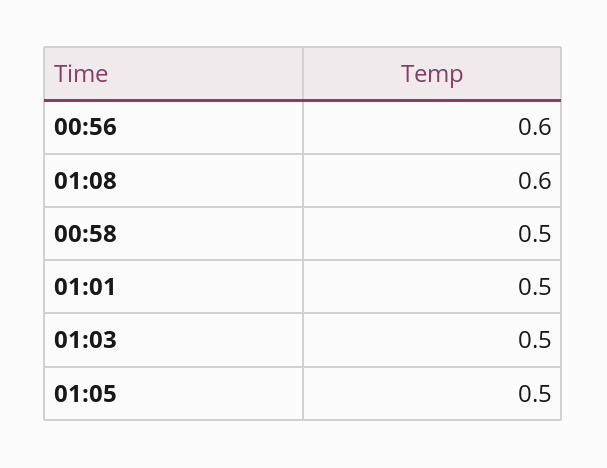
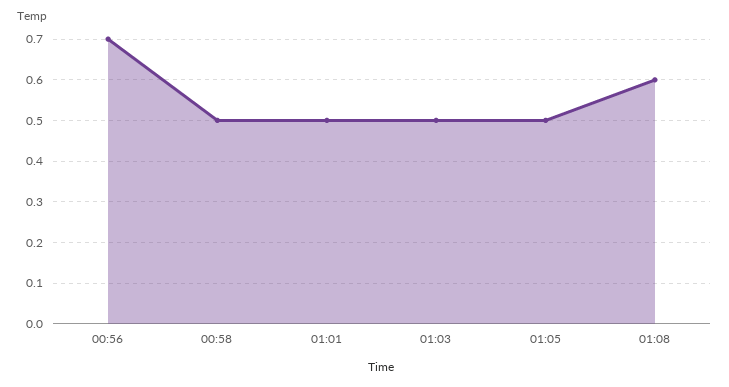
  {
-   "00:56": 0.6,
+   "00:56": 0.7,
    "01:08": 0.6,
    "00:58": 0.5,
    "01:01": 0.5,
    "01:03": 0.5,
    "01:05": 0.5
  }

